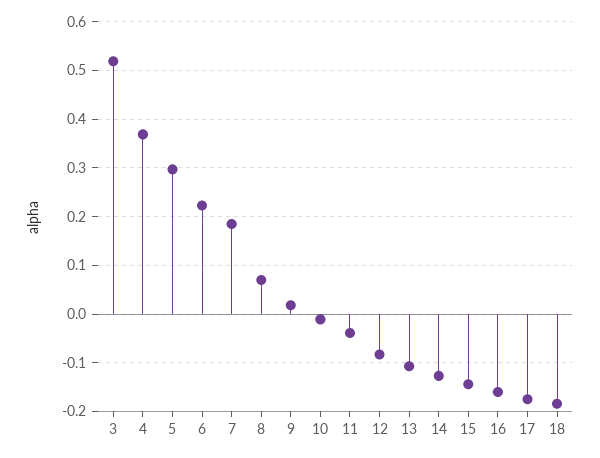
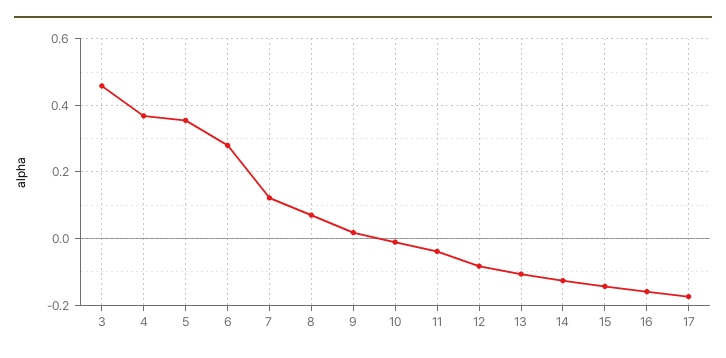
  {
-   "3": 0.52,
+   "3": 0.46,
    "4": 0.36,
-   "5": 0.3,
+   "5": 0.36,
-   "6": 0.22,
+   "6": 0.28,
-   "7": 0.18,
+   "7": 0.12,
    "8": 0.08,
    "9": 0.02,
    "10": -0.02,
    "11": -0.04,
    "12": -0.08,
    "13": -0.1,
    "14": -0.12,
    "15": -0.14,
    "16": -0.16,
-   "17": -0.18,
+   "17": -0.18
-   "18": -0.18
  }

